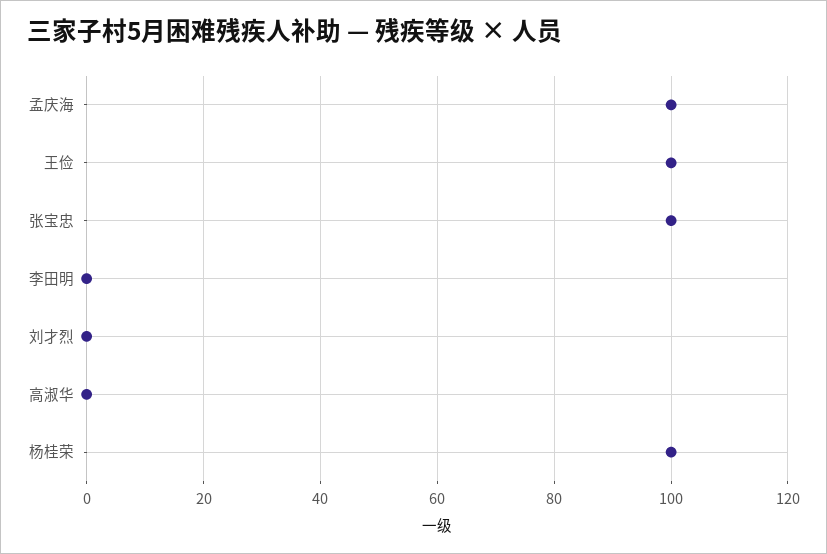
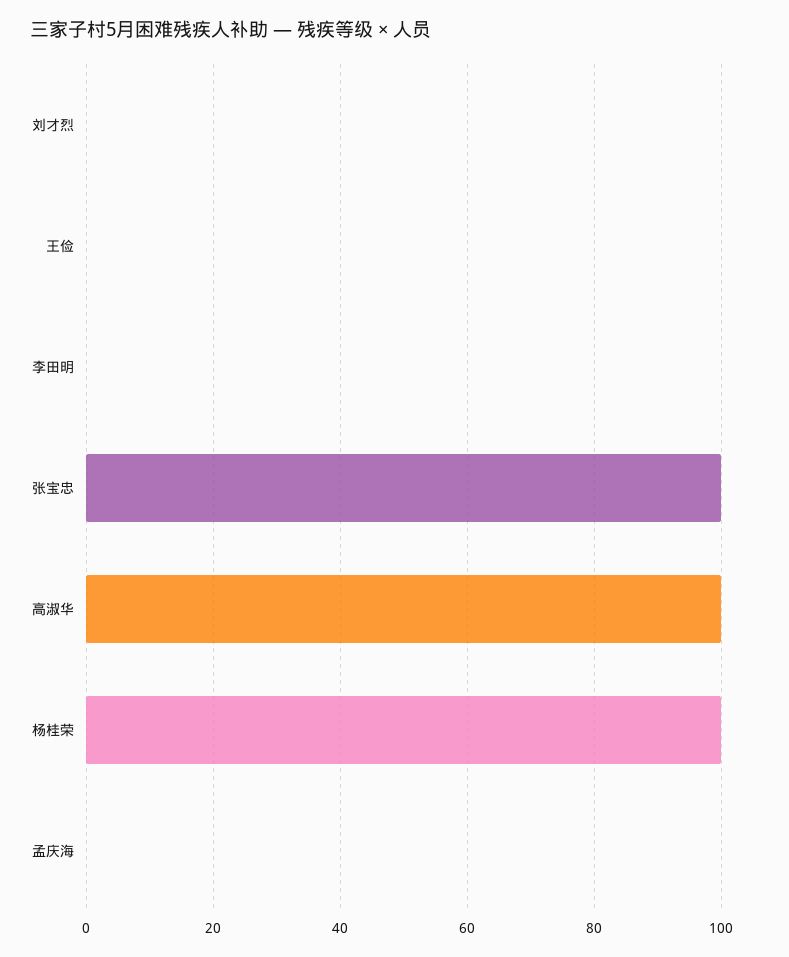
  {
-   "孟庆海": 100,
+   "孟庆海": 0,
-   "王俭": 100,
+   "王俭": 0,
    "张宝忠": 100,
    "李田明": 0,
    "刘才烈": 0,
-   "高淑华": 0,
+   "高淑华": 100,
    "杨桂荣": 100
  }

